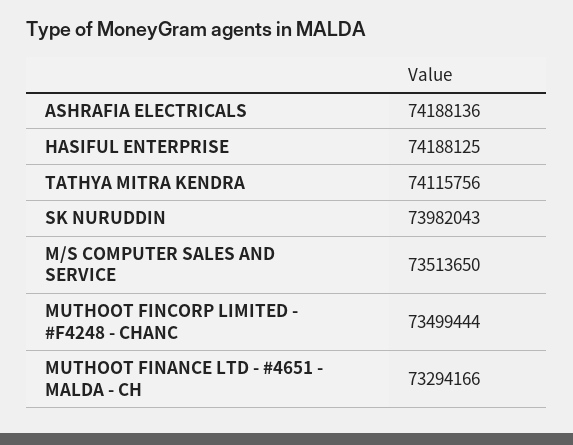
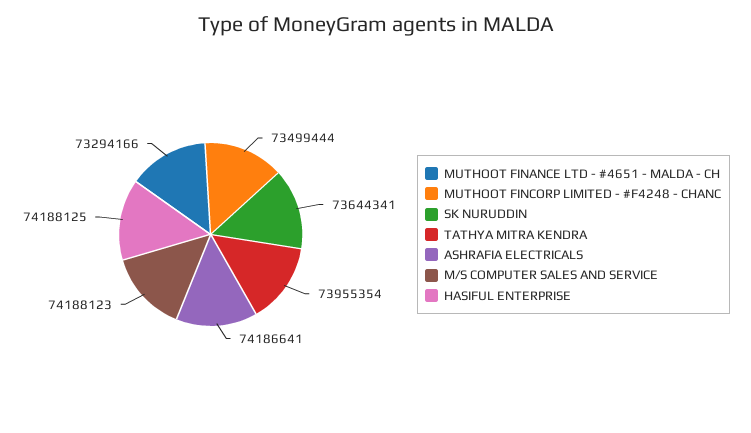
  {
-   "ASHRAFIA ELECTRICALS": 74188136,
+   "ASHRAFIA ELECTRICALS": 74186641,
    "HASIFUL ENTERPRISE": 74188125,
-   "TATHYA MITRA KENDRA": 74115756,
+   "TATHYA MITRA KENDRA": 73955354,
-   "SK NURUDDIN": 73982043,
+   "SK NURUDDIN": 73644341,
-   "M/S COMPUTER SALES AND SERVICE": 73513650,
+   "M/S COMPUTER SALES AND SERVICE": 74188123,
    "MUTHOOT FINCORP LIMITED - #F4248 - CHANC": 73499444,
    "MUTHOOT FINANCE LTD - #4651 - MALDA - CH": 73294166
  }

